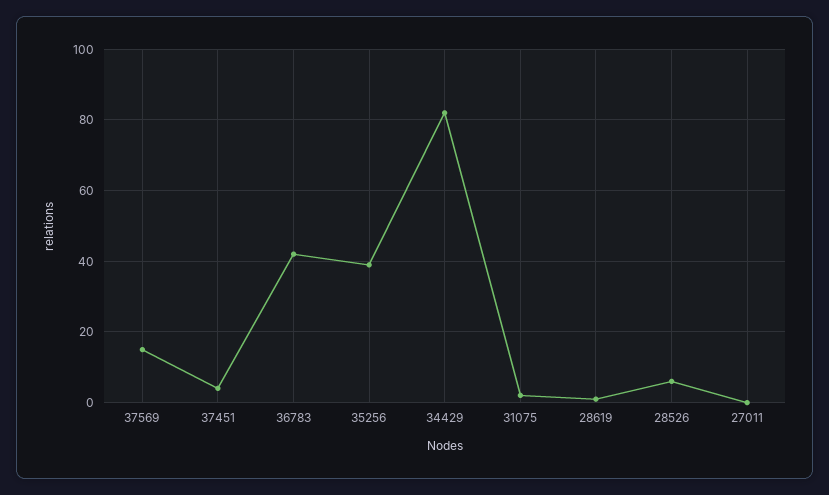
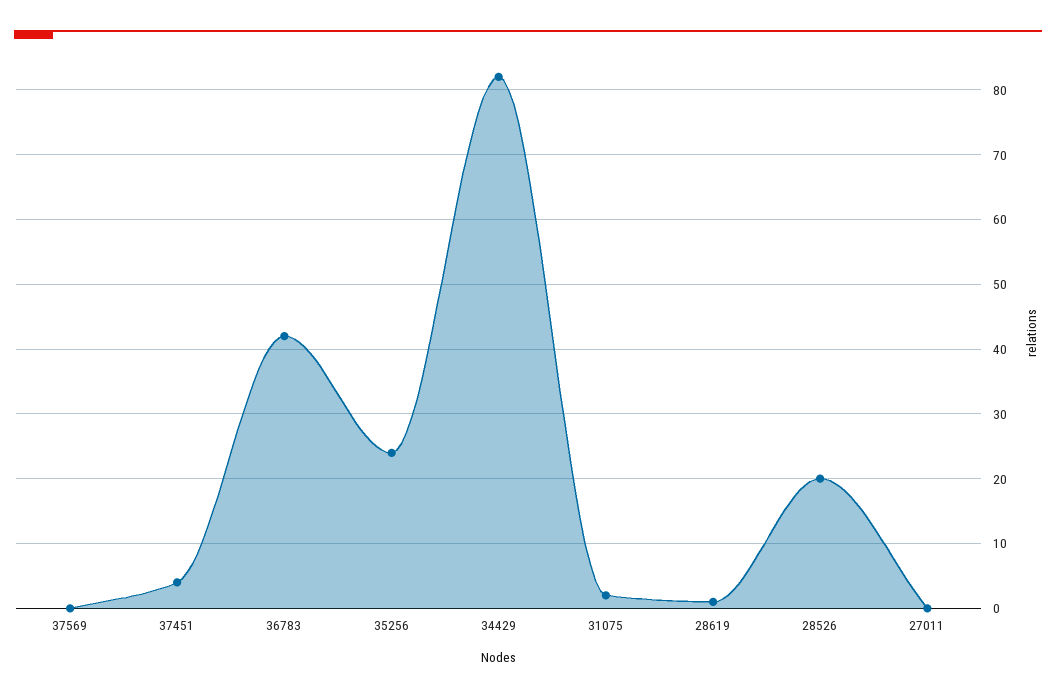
  {
-   "37569": 15,
+   "37569": 0,
    "37451": 4,
    "36783": 42,
-   "35256": 40,
+   "35256": 24,
    "34429": 82,
    "31075": 2,
    "28619": 1,
-   "28526": 5,
+   "28526": 20,
    "27011": 0
  }

